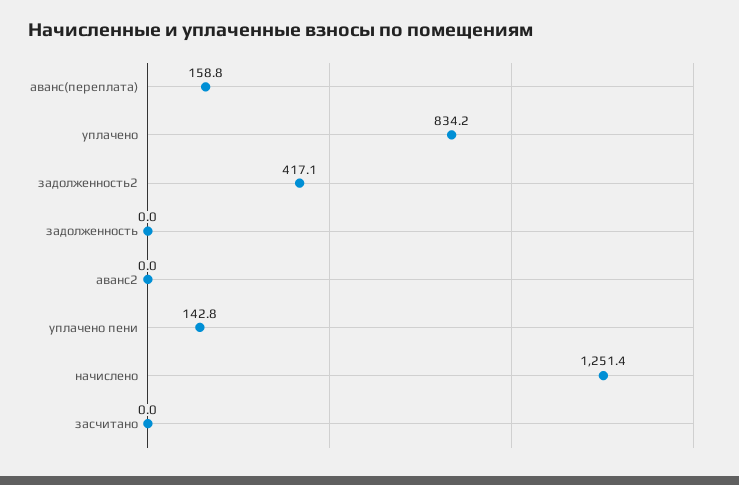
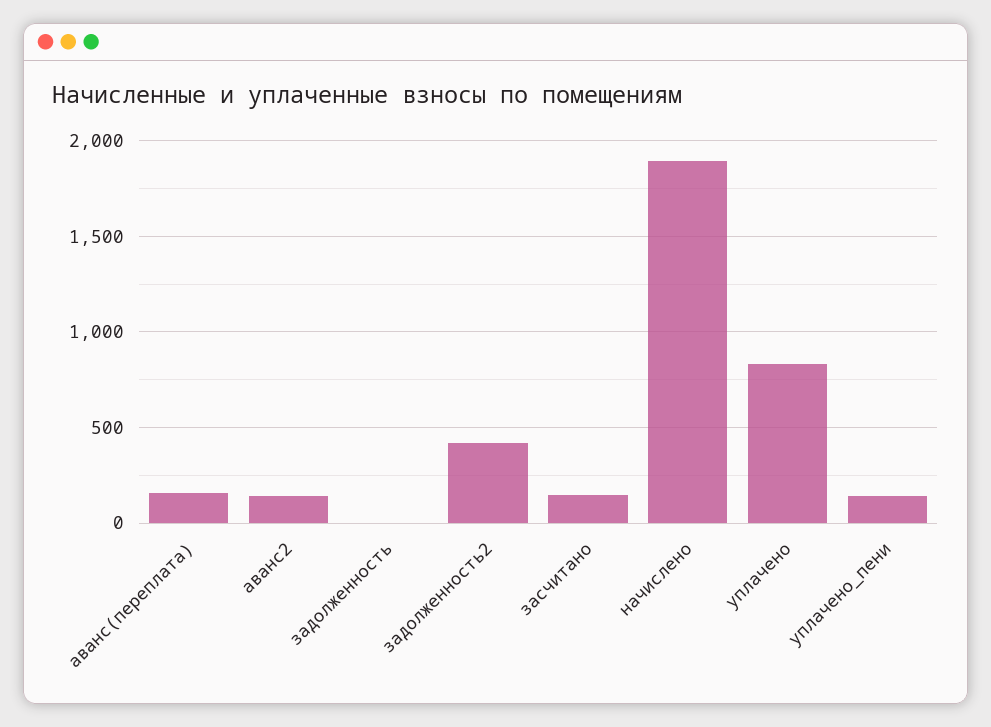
  {
    "аванс(переплата)": 158.8,
    "уплачено": 834.2,
    "задолженность2": 417.1,
    "задолженность": 0,
-   "аванс2": 0,
+   "аванс2": 150,
    "уплачено пени": 142.8,
-   "начислено": 1251.4,
+   "начислено": 1900,
-   "засчитано": 0
+   "засчитано": 150
  }

